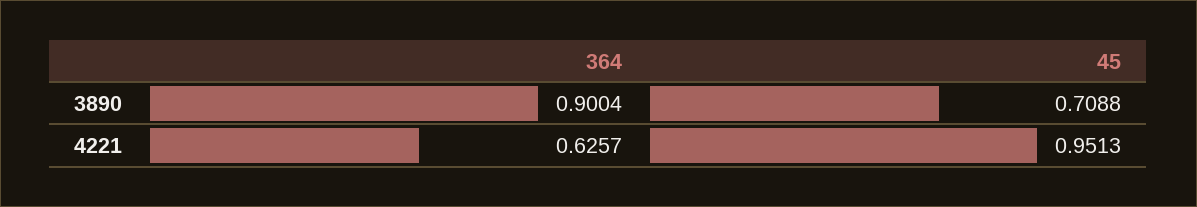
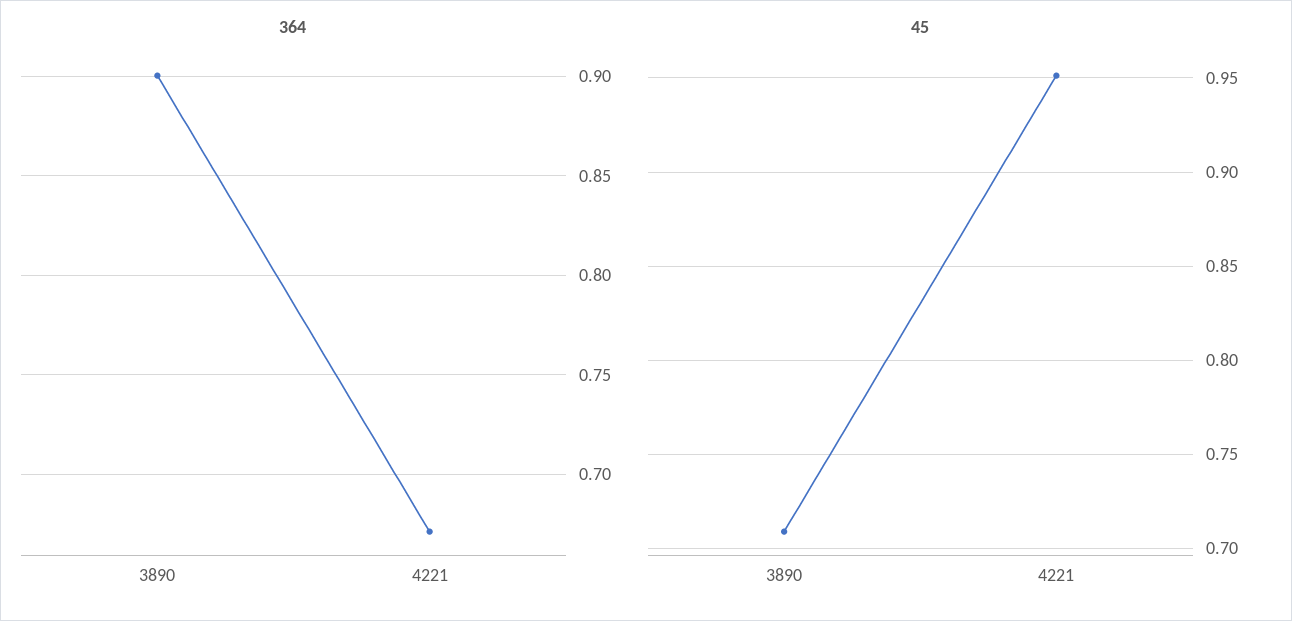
  {
    "364": {
      "3890": 0.9004,
-     "4221": 0.6257
+     "4221": 0.67
    },
    "45": {
      "3890": 0.7088,
      "4221": 0.9513
    }
  }

